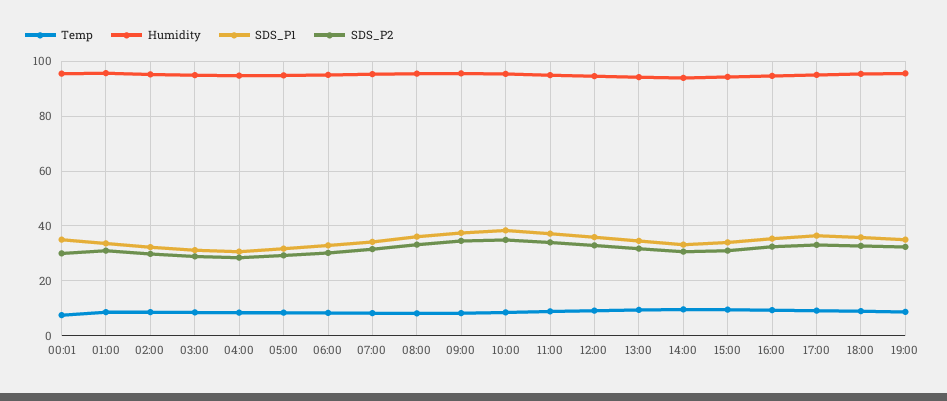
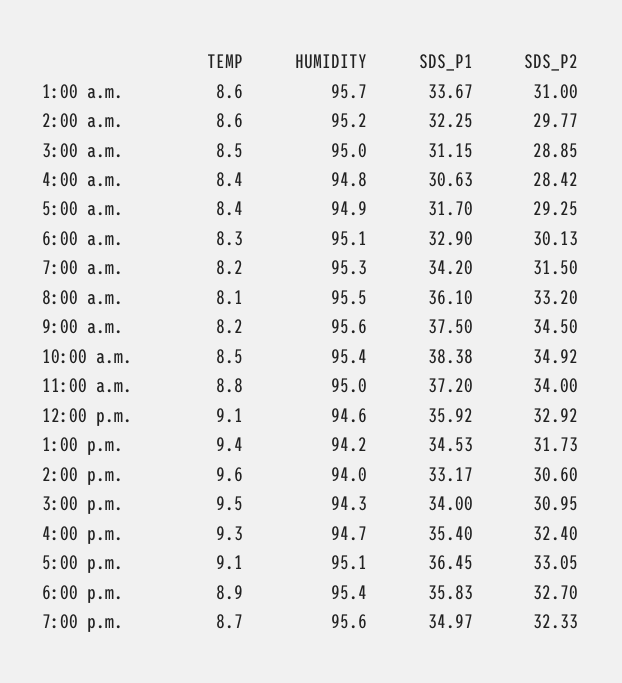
  {
    "Temp": {
-     "00:01": 7.5,
      "01:00": 8.6,
      "02:00": 8.6,
      "03:00": 8.5,
      "04:00": 8.4,
      "05:00": 8.4,
      "06:00": 8.3,
      "07:00": 8.2,
      "08:00": 8.1,
      "09:00": 8.2,
      "10:00": 8.5,
      "11:00": 8.8,
      "12:00": 9.1,
      "13:00": 9.4,
      "14:00": 9.6,
      "15:00": 9.5,
      "16:00": 9.3,
      "17:00": 9.1,
      "18:00": 8.9,
      "19:00": 8.7
    },
    "Humidity": {
-     "00:01": 95,
      "01:00": 95.7,
      "02:00": 95.2,
      "03:00": 95,
      "04:00": 94.8,
      "05:00": 94.9,
      "06:00": 95.1,
      "07:00": 95.3,
      "08:00": 95.5,
      "09:00": 95.6,
      "10:00": 95.4,
      "11:00": 95,
      "12:00": 94.6,
      "13:00": 94.2,
      "14:00": 94,
      "15:00": 94.3,
      "16:00": 94.7,
      "17:00": 95.1,
      "18:00": 95.4,
      "19:00": 95.6
    },
    "SDS_P1": {
-     "00:01": 35,
      "01:00": 33.67,
      "02:00": 32.25,
      "03:00": 31.15,
      "04:00": 30.63,
      "05:00": 31.7,
      "06:00": 32.9,
      "07:00": 34.2,
      "08:00": 36.1,
      "09:00": 37.5,
      "10:00": 38.38,
      "11:00": 37.2,
      "12:00": 35.92,
      "13:00": 34.53,
      "14:00": 33.17,
      "15:00": 34,
      "16:00": 35.4,
      "17:00": 36.45,
      "18:00": 35.83,
      "19:00": 34.97
    },
    "SDS_P2": {
-     "00:01": 30,
      "01:00": 31,
      "02:00": 29.77,
      "03:00": 28.85,
      "04:00": 28.42,
      "05:00": 29.25,
      "06:00": 30.13,
      "07:00": 31.5,
      "08:00": 33.2,
      "09:00": 34.5,
      "10:00": 34.92,
      "11:00": 34,
      "12:00": 32.92,
      "13:00": 31.73,
      "14:00": 30.6,
      "15:00": 30.95,
      "16:00": 32.4,
      "17:00": 33.05,
      "18:00": 32.7,
      "19:00": 32.33
    }
  }

